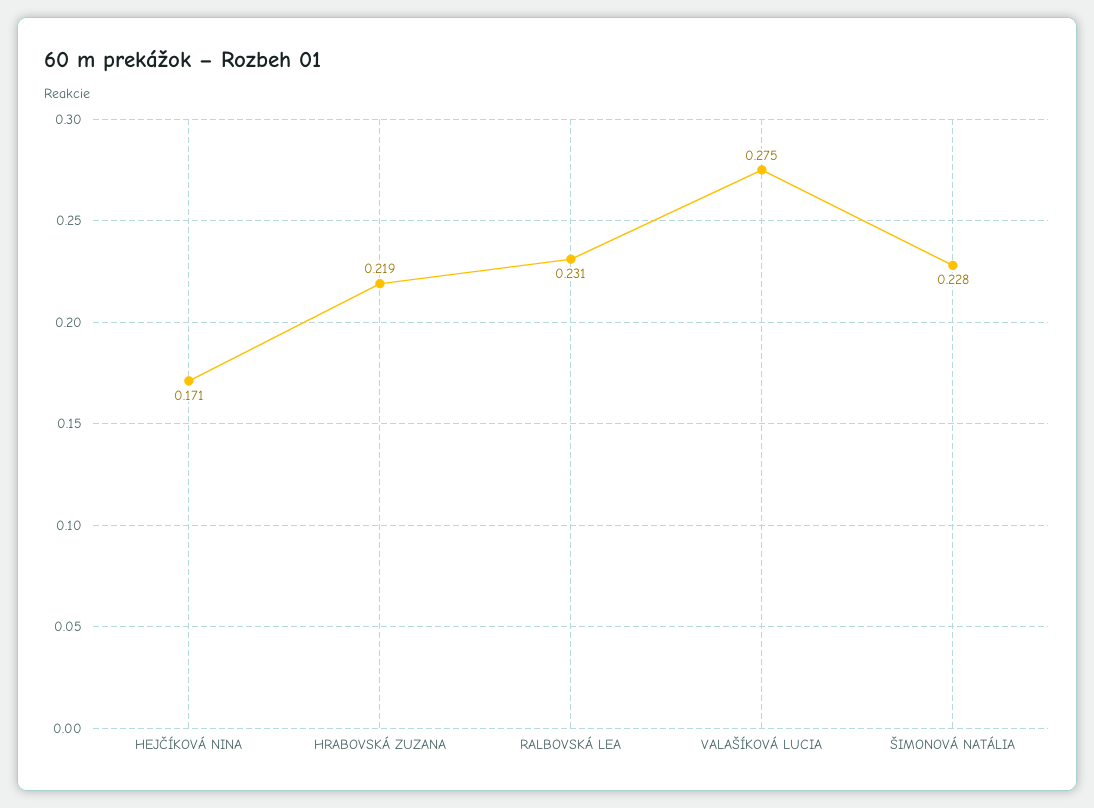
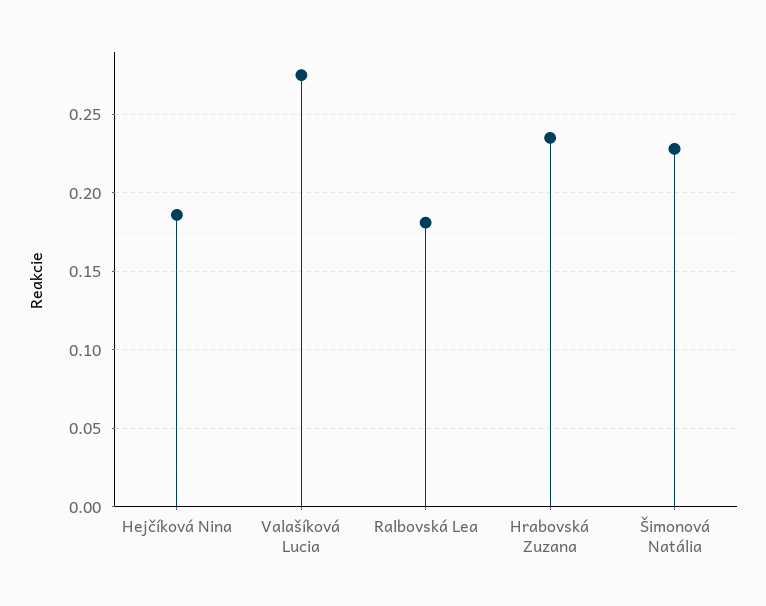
  {
-   "HEJČÍKOVÁ NINA": 0.171,
+   "HEJČÍKOVÁ NINA": 0.185,
-   "HRABOVSKÁ ZUZANA": 0.219,
+   "HRABOVSKÁ ZUZANA": 0.235,
-   "RALBOVSKÁ LEA": 0.231,
+   "RALBOVSKÁ LEA": 0.18,
    "VALAŠÍKOVÁ LUCIA": 0.275,
    "ŠIMONOVÁ NATÁLIA": 0.228
  }

